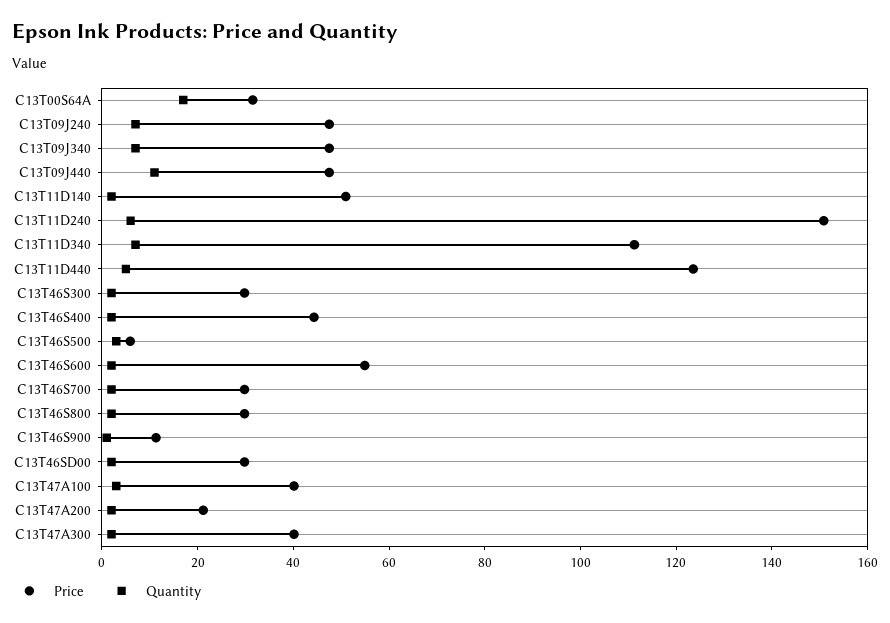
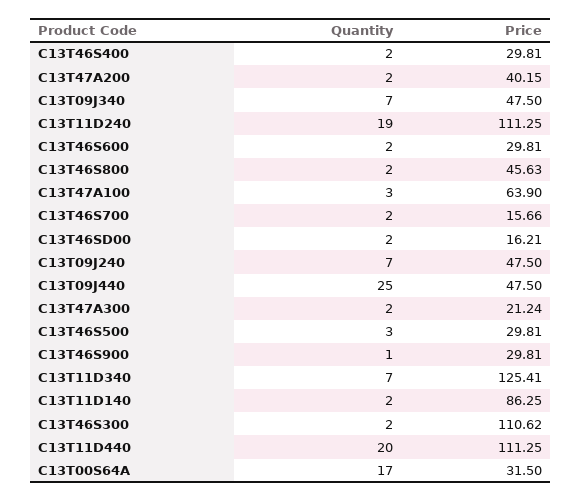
  {
    "Price": {
      "C13T00S64A": 31.5,
      "C13T09J240": 47.5,
      "C13T09J340": 47.5,
      "C13T09J440": 47.5,
-     "C13T11D140": 50,
+     "C13T11D140": 86.25,
-     "C13T11D240": 150,
+     "C13T11D240": 111.25,
-     "C13T11D340": 110,
+     "C13T11D340": 125.41,
-     "C13T11D440": 125,
+     "C13T11D440": 111.25,
-     "C13T46S300": 30,
+     "C13T46S300": 110.62,
-     "C13T46S400": 45,
+     "C13T46S400": 29.81,
-     "C13T46S500": 5,
+     "C13T46S500": 29.81,
-     "C13T46S600": 55,
+     "C13T46S600": 29.81,
-     "C13T46S700": 30,
+     "C13T46S700": 15.66,
-     "C13T46S800": 30,
+     "C13T46S800": 45.63,
-     "C13T46S900": 10,
+     "C13T46S900": 29.81,
-     "C13T46SD00": 30,
+     "C13T46SD00": 16.21,
-     "C13T47A100": 40,
+     "C13T47A100": 63.9,
-     "C13T47A200": 20,
+     "C13T47A200": 40.15,
-     "C13T47A300": 40
+     "C13T47A300": 21.24
    },
    "Quantity": {
      "C13T00S64A": 17,
      "C13T09J240": 7,
      "C13T09J340": 7,
-     "C13T09J440": 10,
+     "C13T09J440": 25,
      "C13T11D140": 2,
-     "C13T11D240": 5,
+     "C13T11D240": 19,
      "C13T11D340": 7,
-     "C13T11D440": 5,
+     "C13T11D440": 20,
      "C13T46S300": 2,
      "C13T46S400": 2,
      "C13T46S500": 3,
      "C13T46S600": 2,
      "C13T46S700": 2,
      "C13T46S800": 2,
      "C13T46S900": 1,
      "C13T46SD00": 2,
      "C13T47A100": 3,
      "C13T47A200": 2,
      "C13T47A300": 2
    }
  }

